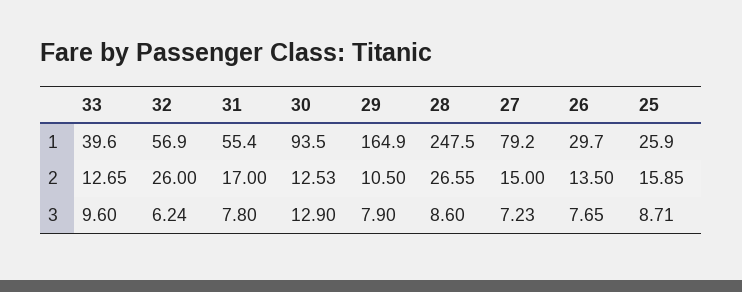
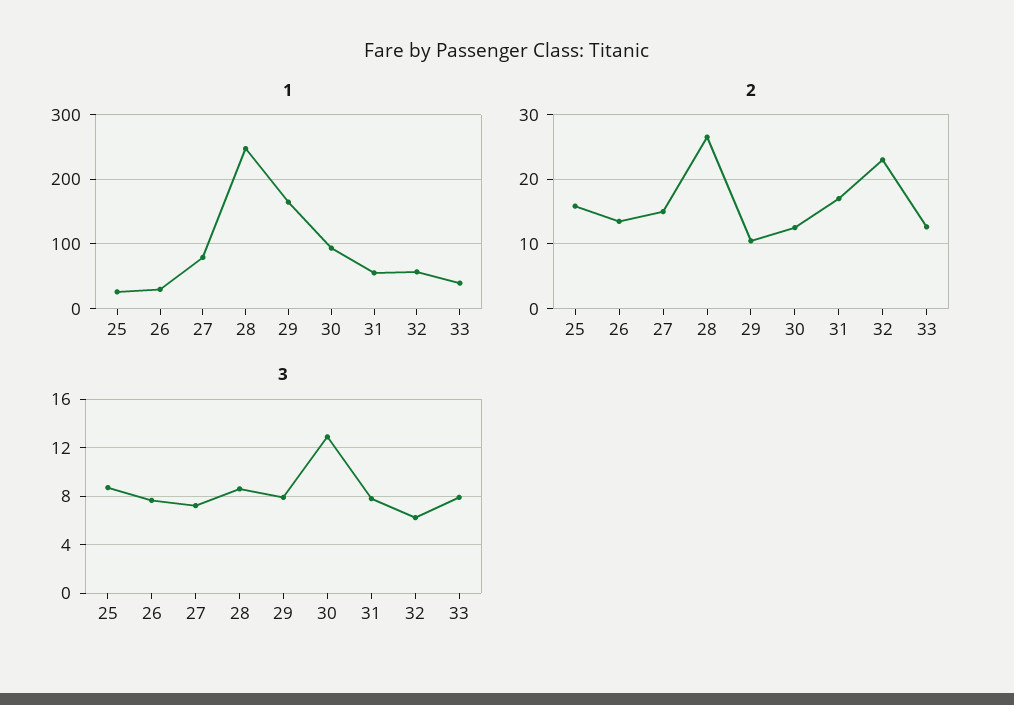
  {
    "1": {
      "33": 39.6,
      "32": 56.9,
      "31": 55.4,
      "30": 93.5,
      "29": 164.9,
      "28": 247.5,
      "27": 79.2,
      "26": 29.7,
      "25": 25.9
    },
    "2": {
      "33": 12.65,
-     "32": 26,
+     "32": 23,
      "31": 17,
      "30": 12.53,
      "29": 10.5,
      "28": 26.55,
      "27": 15,
      "26": 13.5,
      "25": 15.85
    },
    "3": {
-     "33": 9.6,
+     "33": 8,
      "32": 6.24,
      "31": 7.8,
      "30": 12.9,
      "29": 7.9,
      "28": 8.6,
      "27": 7.23,
      "26": 7.65,
      "25": 8.71
    }
  }

